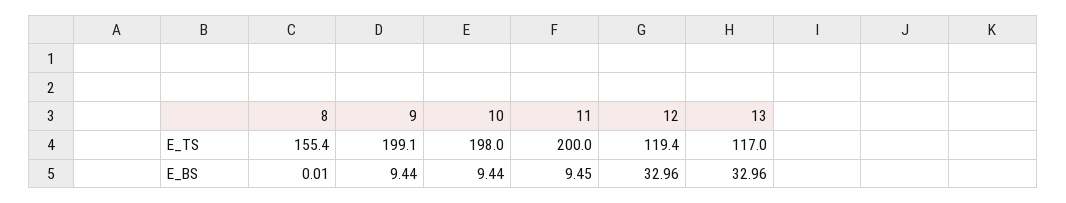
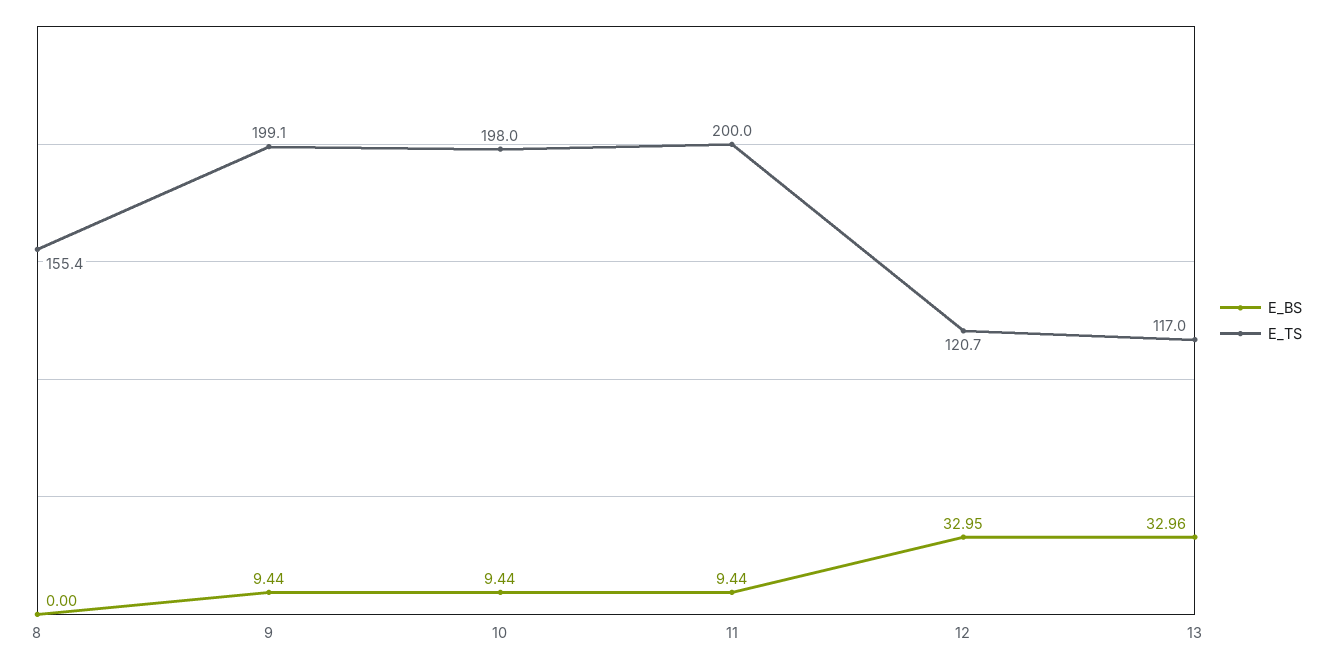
  {
    "E_TS": {
      "8": 155.4,
      "9": 199.1,
      "10": 198,
      "11": 200,
-     "12": 119.4,
+     "12": 120.7,
      "13": 117
    },
    "E_BS": {
-     "8": 0.01,
+     "8": 0,
      "9": 9.44,
      "10": 9.44,
-     "11": 9.45,
+     "11": 9.44,
-     "12": 32.96,
+     "12": 32.95,
      "13": 32.96
    }
  }

